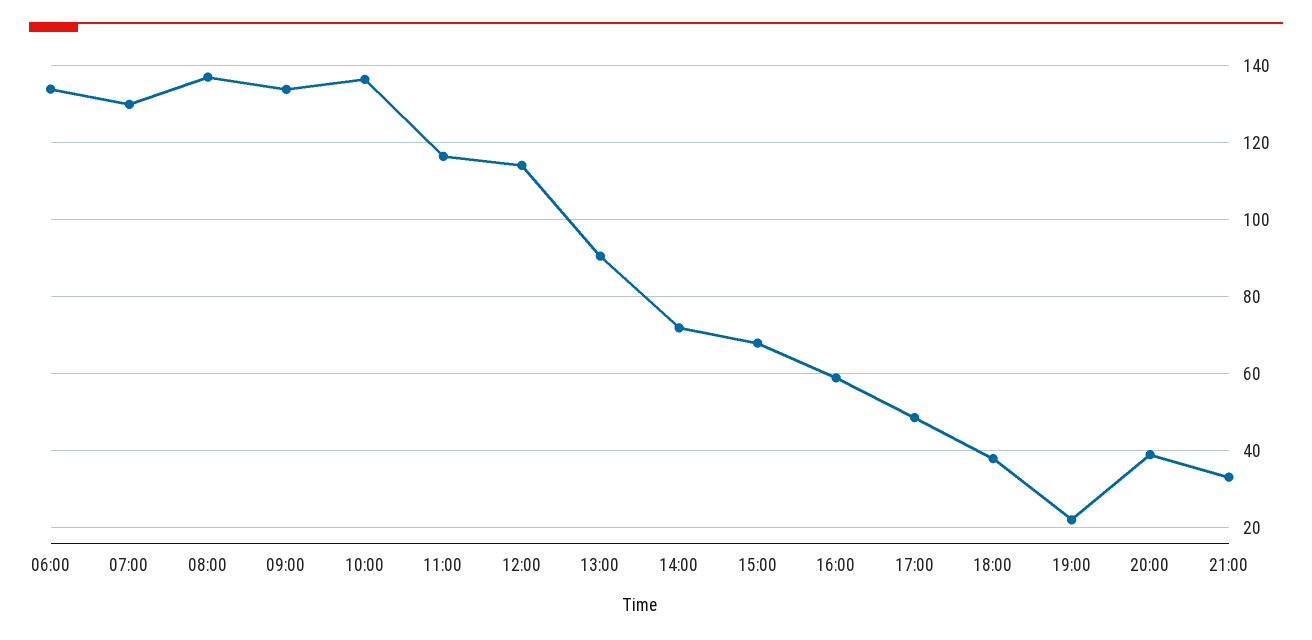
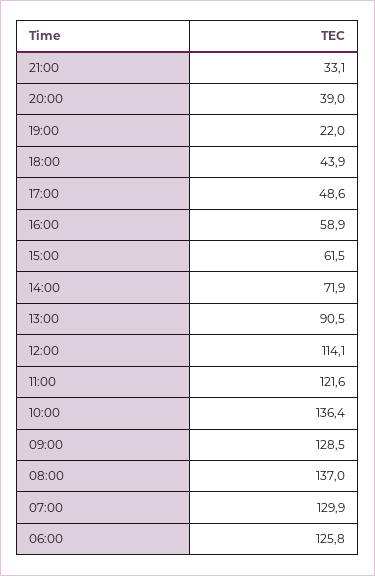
  {
-   "06:00": 134,
+   "06:00": 125.8,
    "07:00": 129.9,
    "08:00": 137,
-   "09:00": 134,
+   "09:00": 128.5,
    "10:00": 136.4,
-   "11:00": 116,
+   "11:00": 121.6,
    "12:00": 114.1,
    "13:00": 90.5,
    "14:00": 71.9,
-   "15:00": 68,
+   "15:00": 61.5,
    "16:00": 58.9,
    "17:00": 48.6,
-   "18:00": 38,
+   "18:00": 43.9,
    "19:00": 22,
    "20:00": 39,
    "21:00": 33.1
  }

